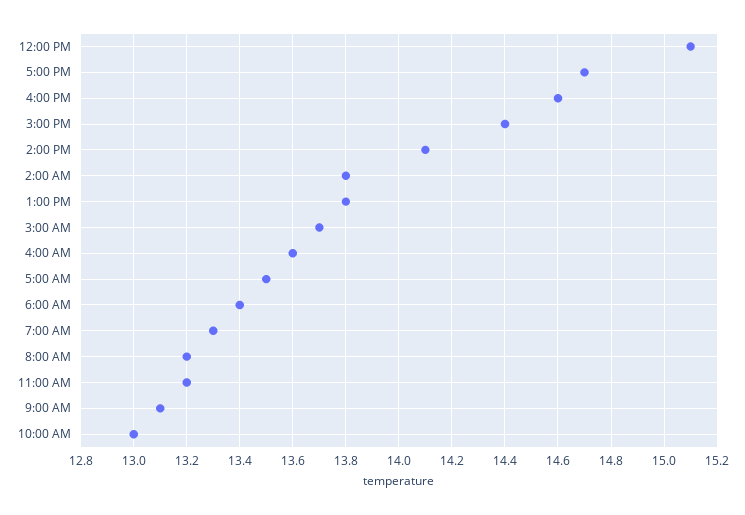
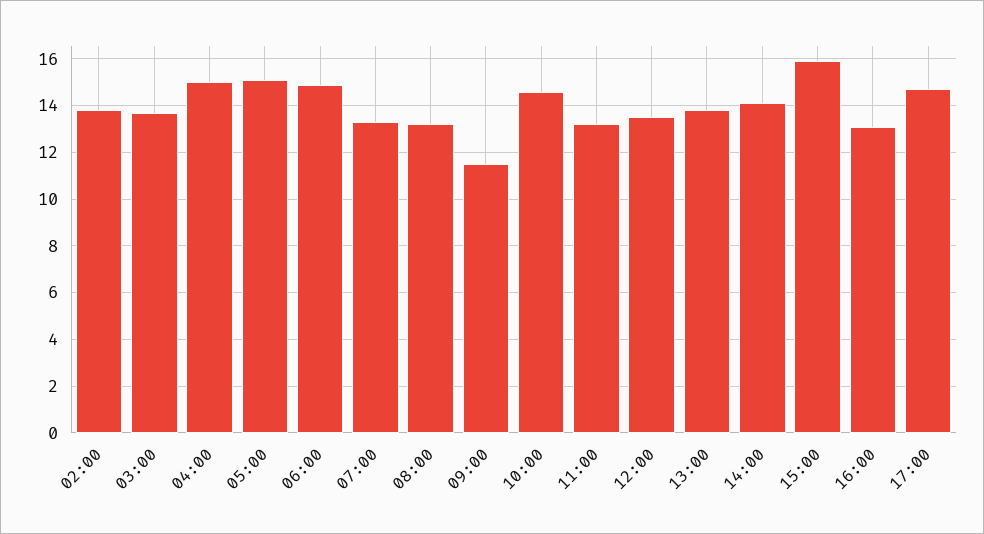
  {
-   "12:00 PM": 15.1,
+   "12:00 PM": 13.5,
    "5:00 PM": 14.7,
-   "4:00 PM": 14.6,
+   "4:00 PM": 13,
-   "3:00 PM": 14.4,
+   "3:00 PM": 16,
    "2:00 PM": 14.1,
    "2:00 AM": 13.8,
    "1:00 PM": 13.8,
    "3:00 AM": 13.7,
-   "4:00 AM": 13.6,
+   "4:00 AM": 15,
-   "5:00 AM": 13.5,
+   "5:00 AM": 15,
-   "6:00 AM": 13.4,
+   "6:00 AM": 15,
    "7:00 AM": 13.3,
    "8:00 AM": 13.2,
    "11:00 AM": 13.2,
-   "9:00 AM": 13.1,
+   "9:00 AM": 11.5,
-   "10:00 AM": 13
+   "10:00 AM": 14.5
  }

